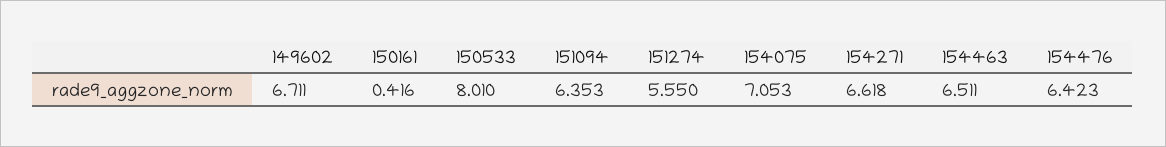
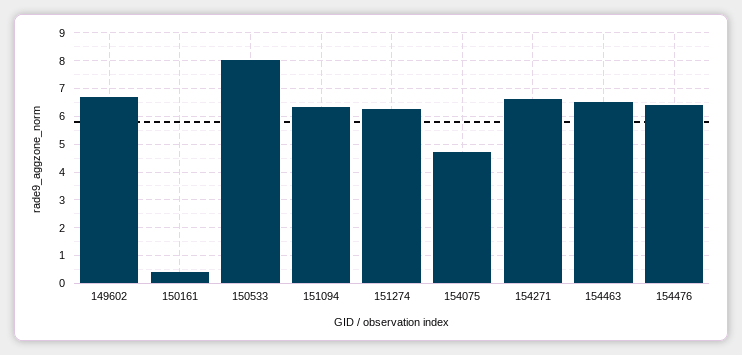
  {
    "149602": 6.711,
    "150161": 0.416,
    "150533": 8.01,
    "151094": 6.353,
-   "151274": 5.55,
+   "151274": 6.25,
-   "154075": 7.053,
+   "154075": 4.75,
    "154271": 6.618,
    "154463": 6.511,
    "154476": 6.423
  }

